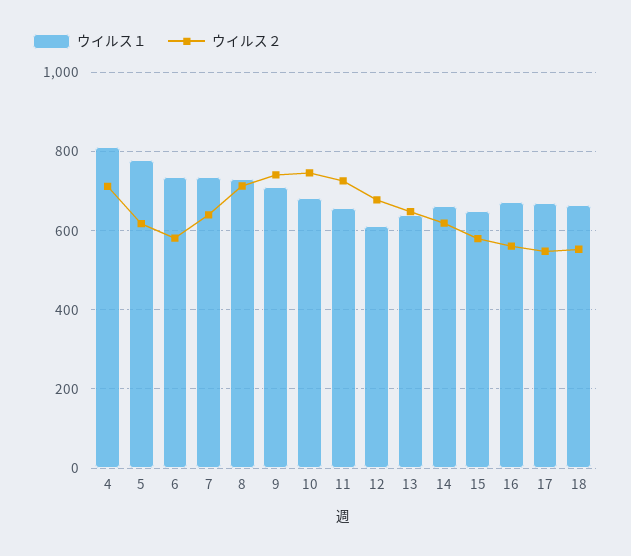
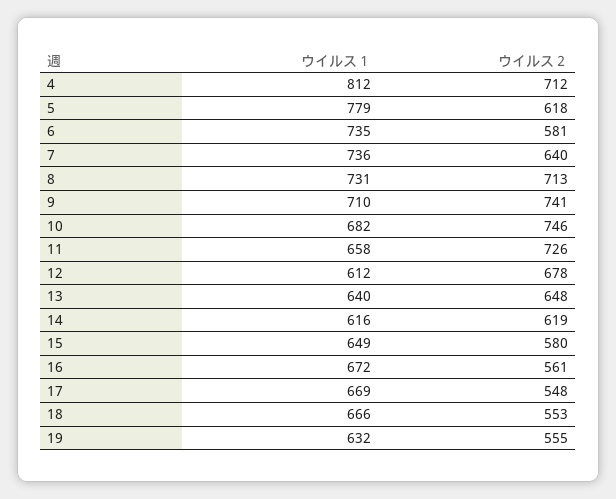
  {
    "ウイルス１": {
      "4": 812,
      "5": 779,
      "6": 735,
      "7": 736,
      "8": 731,
      "9": 710,
      "10": 682,
      "11": 658,
      "12": 612,
      "13": 640,
-     "14": 660,
+     "14": 616,
      "15": 649,
      "16": 672,
      "17": 669,
-     "18": 666
+     "18": 666,
+     "19": 632
    },
    "ウイルス２": {
      "4": 712,
      "5": 618,
      "6": 581,
      "7": 640,
      "8": 713,
      "9": 741,
      "10": 746,
      "11": 726,
      "12": 678,
      "13": 648,
      "14": 619,
      "15": 580,
      "16": 561,
      "17": 548,
-     "18": 553
+     "18": 553,
+     "19": 555
    }
  }

